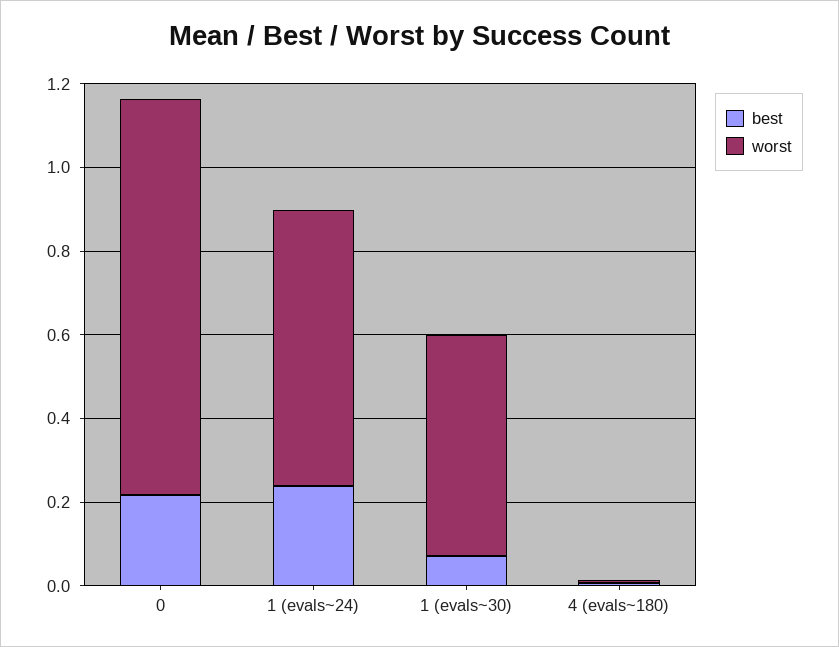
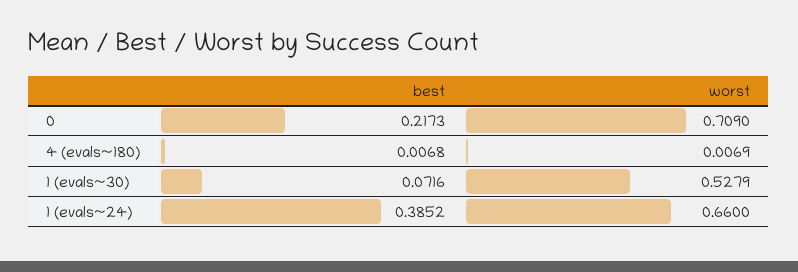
  {
    "best": {
      "0": 0.2173,
-     "1 (evals~24)": 0.25,
+     "1 (evals~24)": 0.3852,
      "1 (evals~30)": 0.0716,
      "4 (evals~180)": 0.0068
    },
    "worst": {
-     "0": 0.95,
+     "0": 0.709,
      "1 (evals~24)": 0.66,
      "1 (evals~30)": 0.5279,
      "4 (evals~180)": 0.0069
    }
  }

